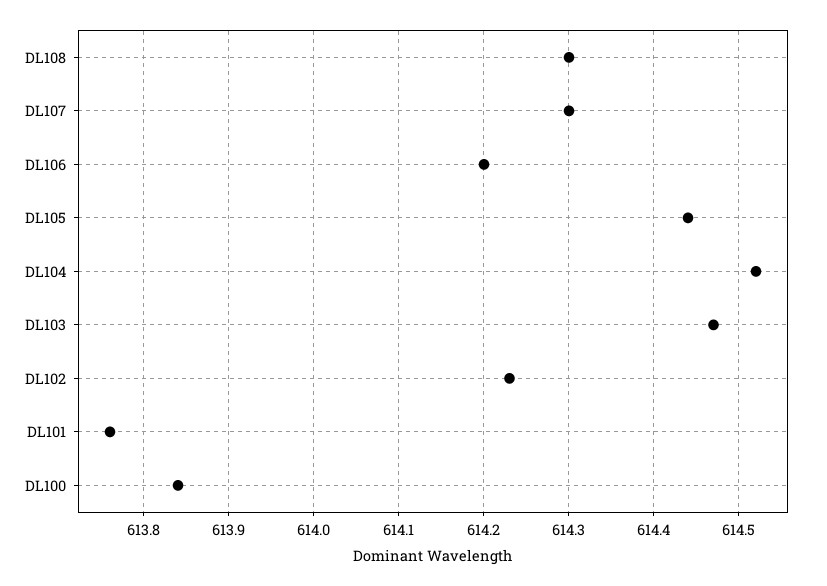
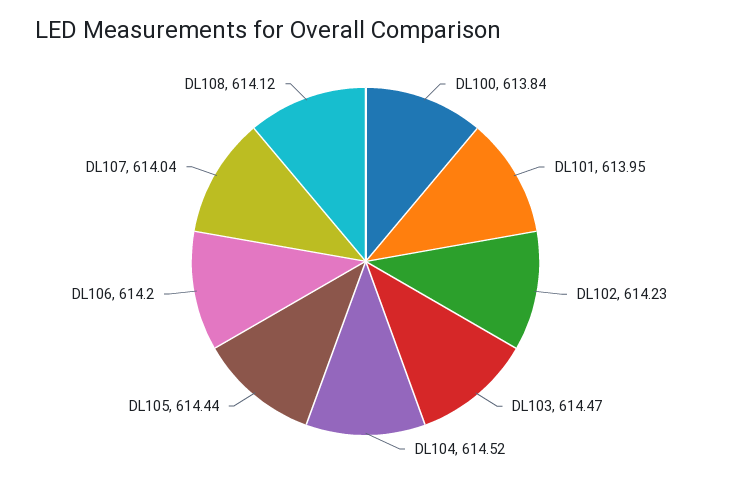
  {
-   "DL108": 614.3,
+   "DL108": 614.12,
-   "DL107": 614.3,
+   "DL107": 614.04,
    "DL106": 614.2,
    "DL105": 614.44,
    "DL104": 614.52,
    "DL103": 614.47,
    "DL102": 614.23,
-   "DL101": 613.76,
+   "DL101": 613.95,
    "DL100": 613.84
  }

